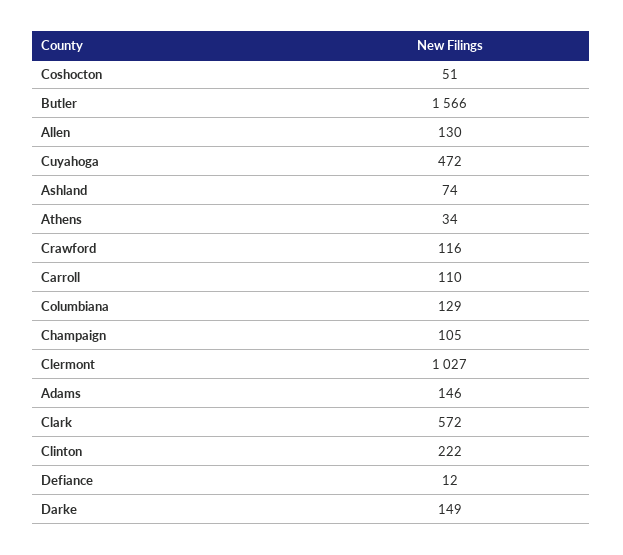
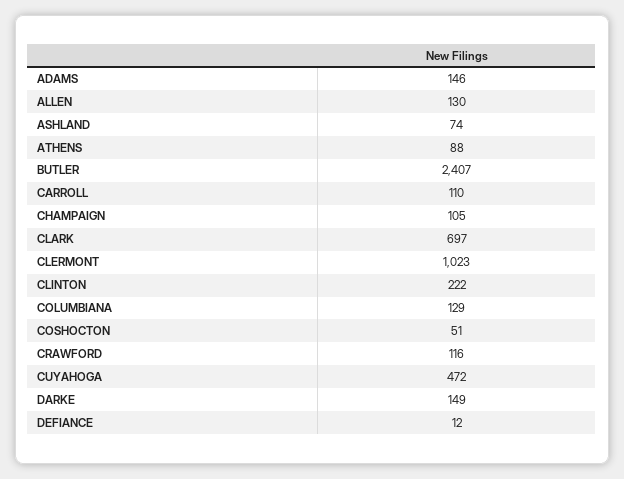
  {
    "Coshocton": 51,
-   "Butler": 1566,
+   "Butler": 2407,
    "Allen": 130,
    "Cuyahoga": 472,
    "Ashland": 74,
-   "Athens": 34,
+   "Athens": 88,
    "Crawford": 116,
    "Carroll": 110,
    "Columbiana": 129,
    "Champaign": 105,
-   "Clermont": 1027,
+   "Clermont": 1023,
    "Adams": 146,
-   "Clark": 572,
+   "Clark": 697,
    "Clinton": 222,
    "Defiance": 12,
    "Darke": 149
  }

